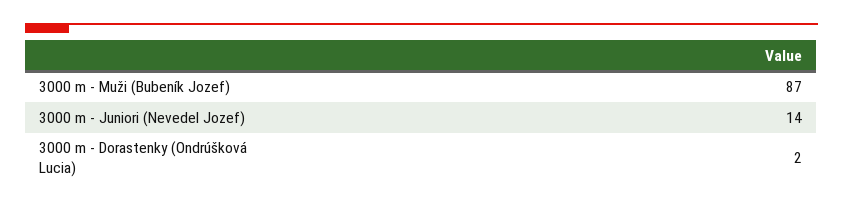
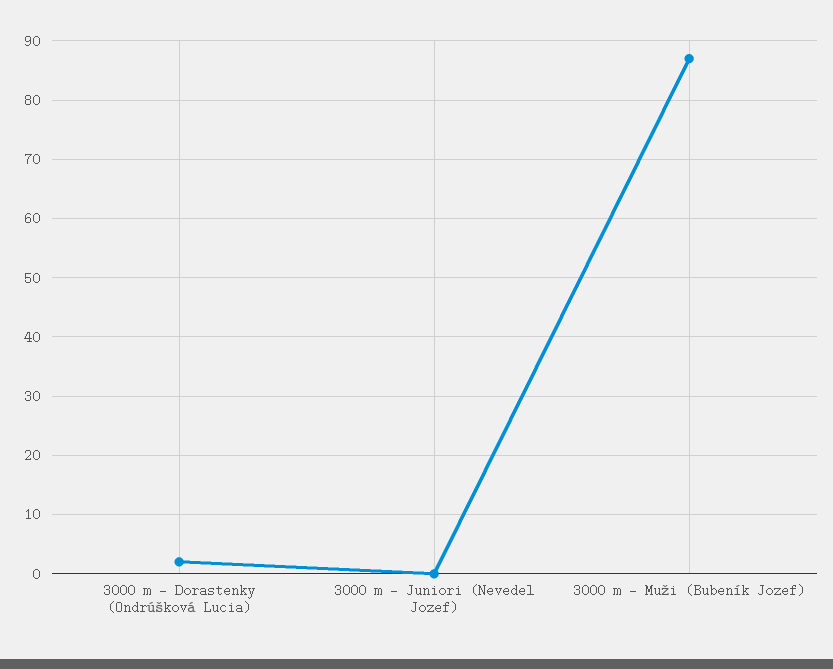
  {
    "3000 m - Muži (Bubeník Jozef)": 87,
-   "3000 m - Juniori (Nevedel Jozef)": 14,
+   "3000 m - Juniori (Nevedel Jozef)": 0,
    "3000 m - Dorastenky (Ondrúšková Lucia)": 2
  }

